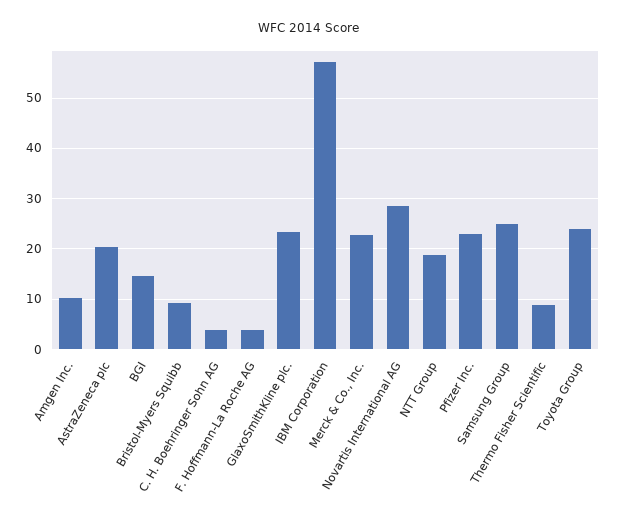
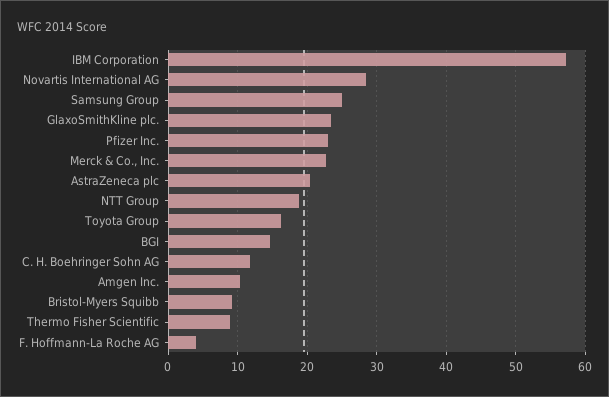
  {
    "Amgen Inc.": 10,
    "AstraZeneca plc": 20,
    "BGI": 15,
    "Bristol-Myers Squibb": 9,
-   "C. H. Boehringer Sohn AG": 4,
+   "C. H. Boehringer Sohn AG": 12,
    "F. Hoffmann-La Roche AG": 4,
    "GlaxoSmithKline plc.": 23,
    "IBM Corporation": 57,
    "Merck & Co., Inc.": 23,
    "Novartis International AG": 28,
    "NTT Group": 19,
    "Pfizer Inc.": 23,
    "Samsung Group": 25,
    "Thermo Fisher Scientific": 9,
-   "Toyota Group": 24
+   "Toyota Group": 16
  }

